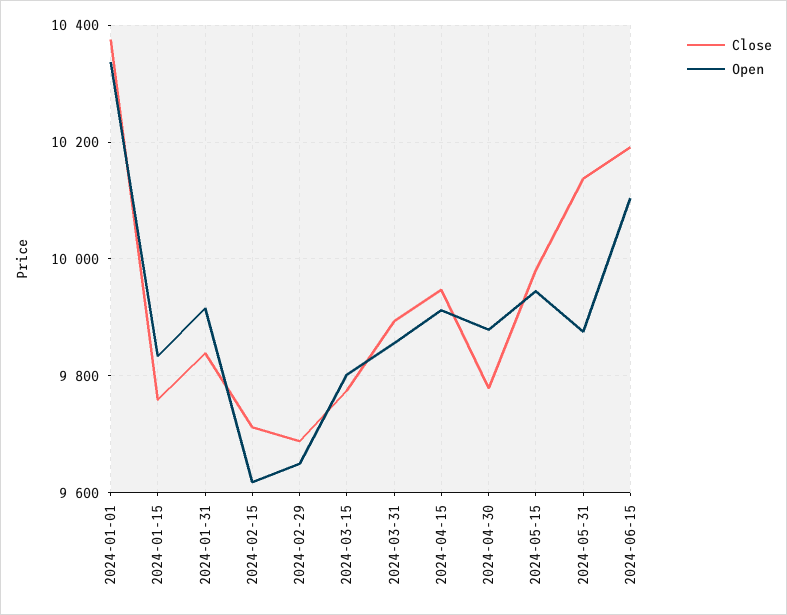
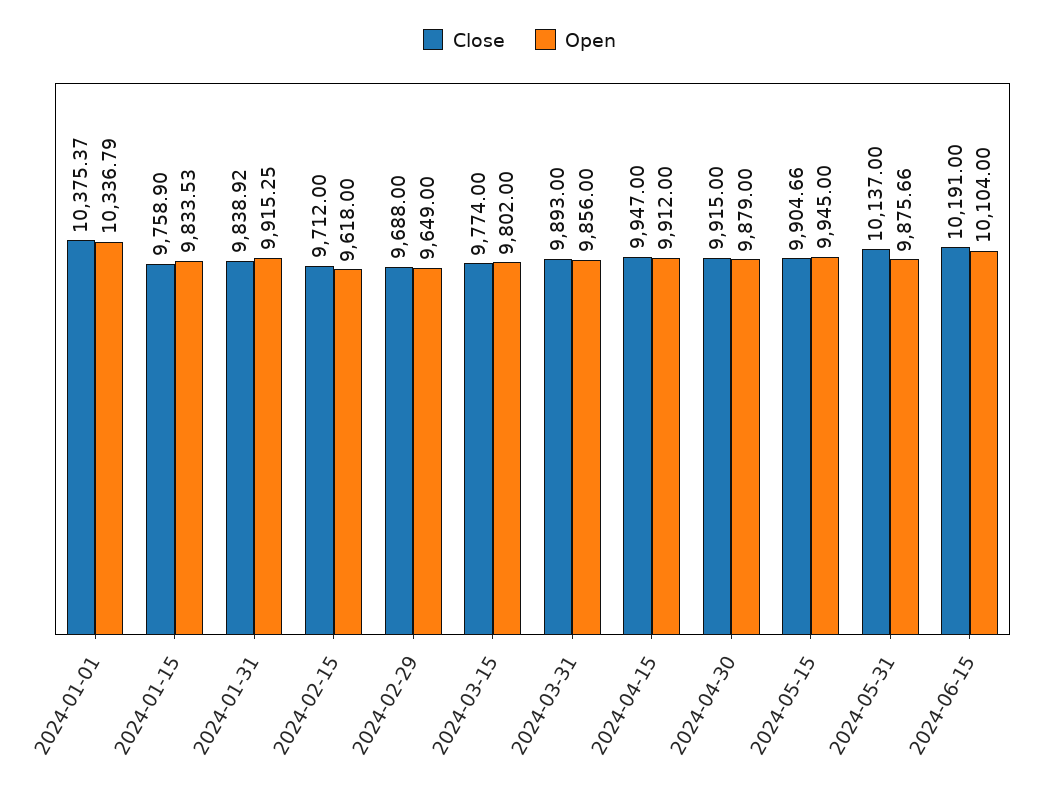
  {
    "Close": {
      "2024-01-01": 10375.37,
      "2024-01-15": 9758.9,
      "2024-01-31": 9838.92,
      "2024-02-15": 9712,
      "2024-02-29": 9688,
      "2024-03-15": 9774,
      "2024-03-31": 9893,
      "2024-04-15": 9947,
-     "2024-04-30": 9780,
+     "2024-04-30": 9915,
-     "2024-05-15": 9980,
+     "2024-05-15": 9904.66,
      "2024-05-31": 10137,
      "2024-06-15": 10191
    },
    "Open": {
      "2024-01-01": 10336.79,
      "2024-01-15": 9833.53,
      "2024-01-31": 9915.25,
      "2024-02-15": 9618,
      "2024-02-29": 9649,
      "2024-03-15": 9802,
      "2024-03-31": 9856,
      "2024-04-15": 9912,
      "2024-04-30": 9879,
      "2024-05-15": 9945,
      "2024-05-31": 9875.66,
      "2024-06-15": 10104
    }
  }

